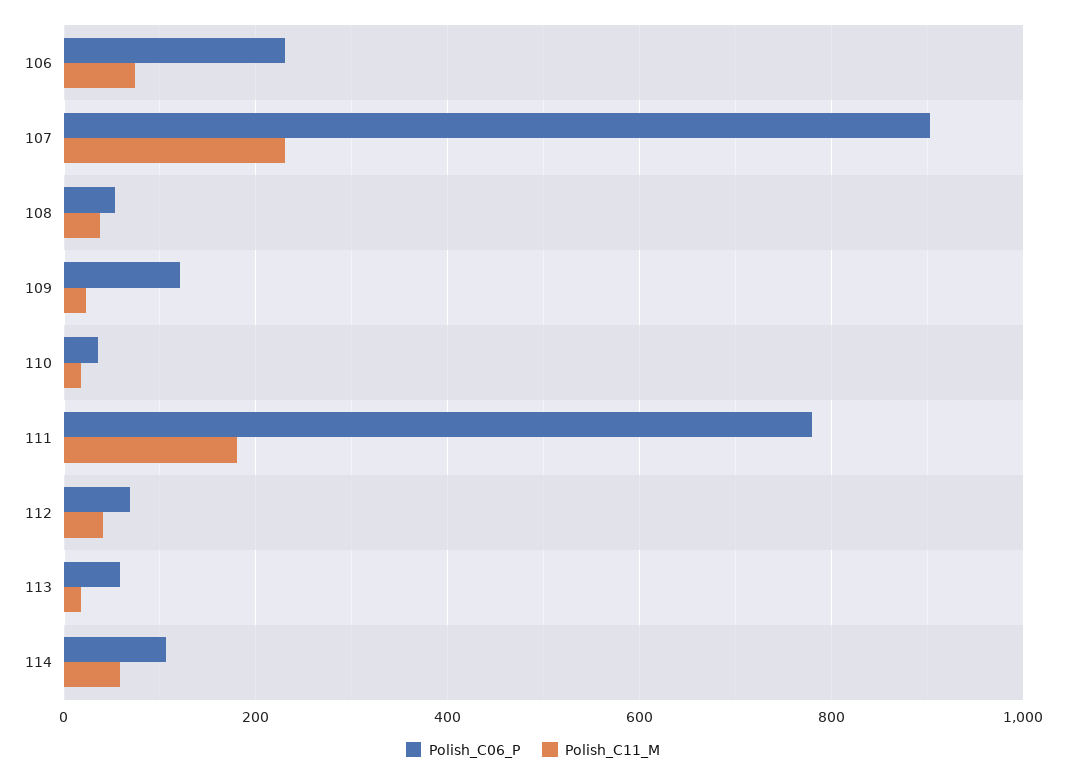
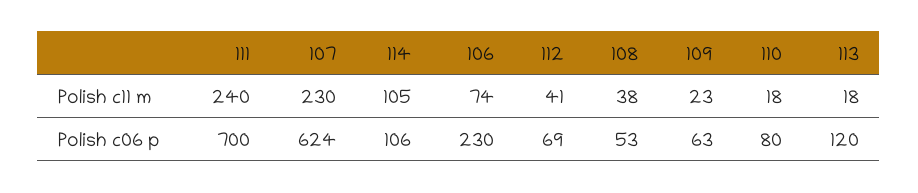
  {
    "Polish_C06_P": {
      "106": 230,
-     "107": 900,
+     "107": 624,
      "108": 53,
-     "109": 120,
+     "109": 63,
-     "110": 40,
+     "110": 80,
-     "111": 780,
+     "111": 700,
      "112": 69,
-     "113": 60,
+     "113": 120,
      "114": 106
    },
    "Polish_C11_M": {
      "106": 74,
      "107": 230,
      "108": 38,
      "109": 23,
      "110": 18,
-     "111": 180,
+     "111": 240,
      "112": 41,
      "113": 18,
-     "114": 60
+     "114": 105
    }
  }

